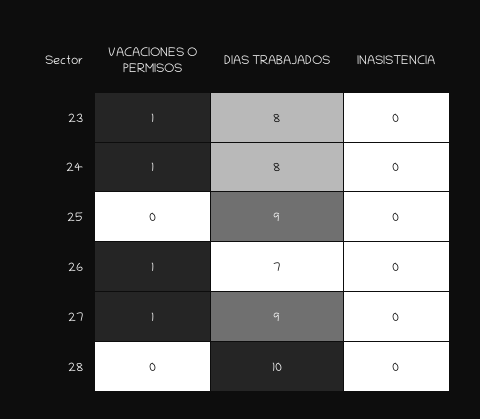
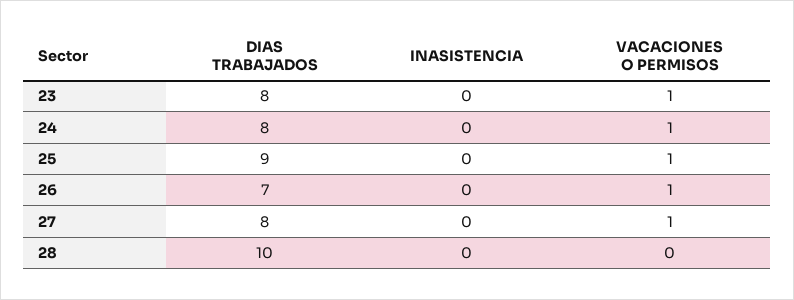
  {
    "VACACIONES O PERMISOS": {
      "23": 1,
      "24": 1,
-     "25": 0,
+     "25": 1,
      "26": 1,
      "27": 1,
      "28": 0
    },
    "DIAS TRABAJADOS": {
      "23": 8,
      "24": 8,
      "25": 9,
      "26": 7,
-     "27": 9,
+     "27": 8,
      "28": 10
    },
    "INASISTENCIA": {
      "23": 0,
      "24": 0,
      "25": 0,
      "26": 0,
      "27": 0,
      "28": 0
    }
  }

